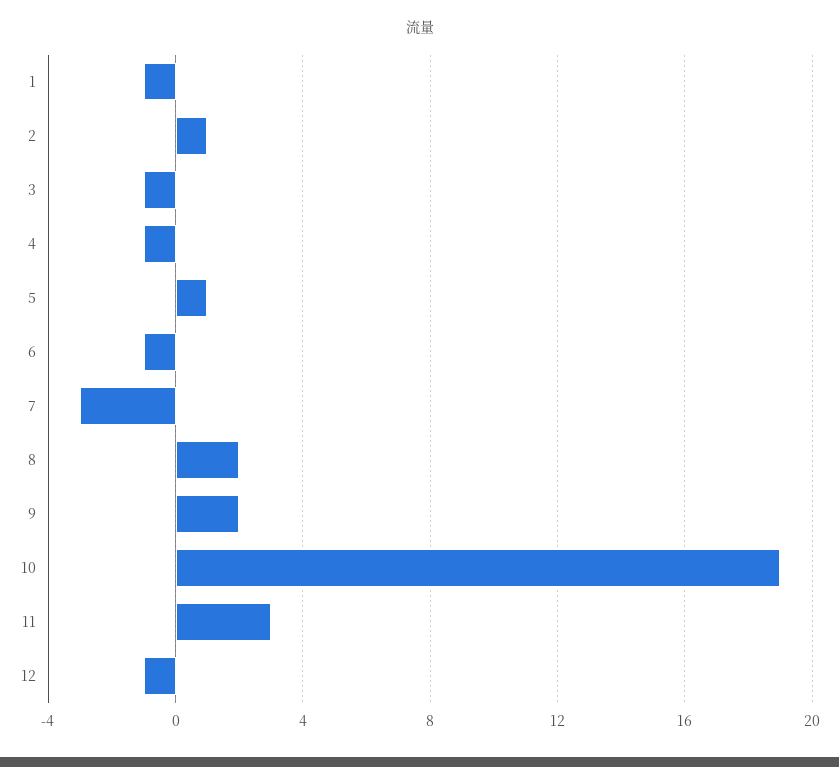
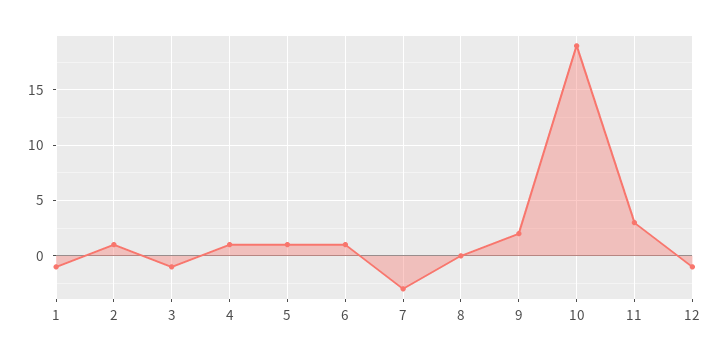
  {
    "1": -1,
    "2": 1,
    "3": -1,
-   "4": -1,
+   "4": 1,
    "5": 1,
-   "6": -1,
+   "6": 1,
    "7": -3,
-   "8": 2,
+   "8": 0,
    "9": 2,
    "10": 19,
    "11": 3,
    "12": -1
  }

